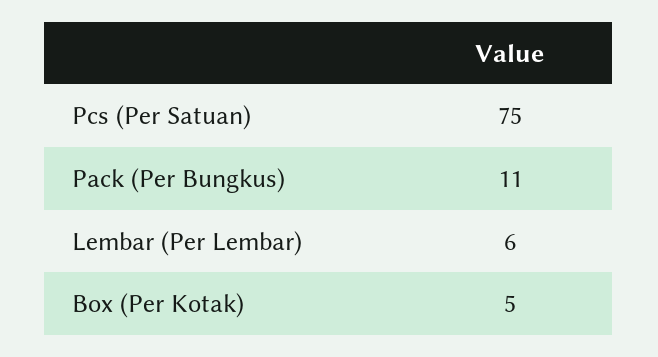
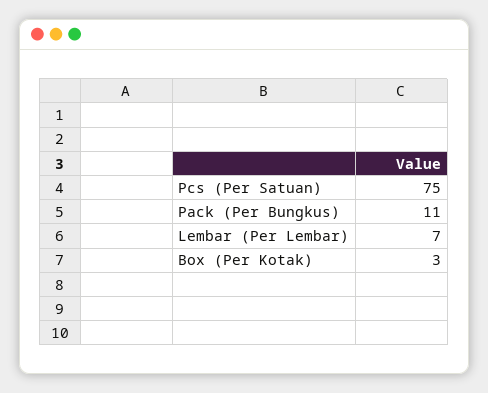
  {
    "Pcs (Per Satuan)": 75,
    "Pack (Per Bungkus)": 11,
-   "Lembar (Per Lembar)": 6,
+   "Lembar (Per Lembar)": 7,
-   "Box (Per Kotak)": 5
+   "Box (Per Kotak)": 3
  }

